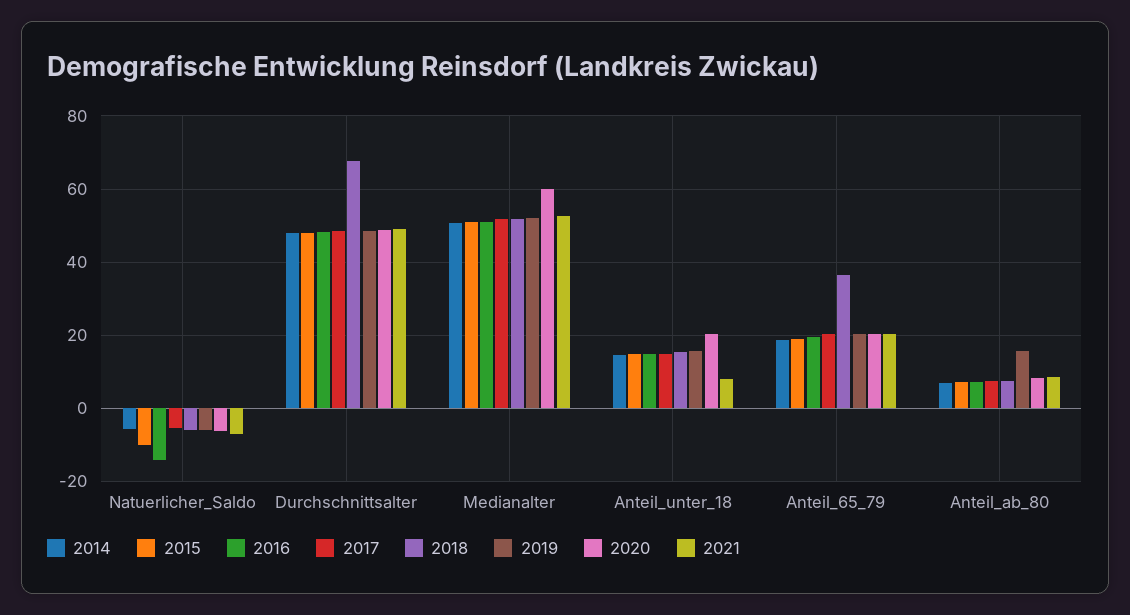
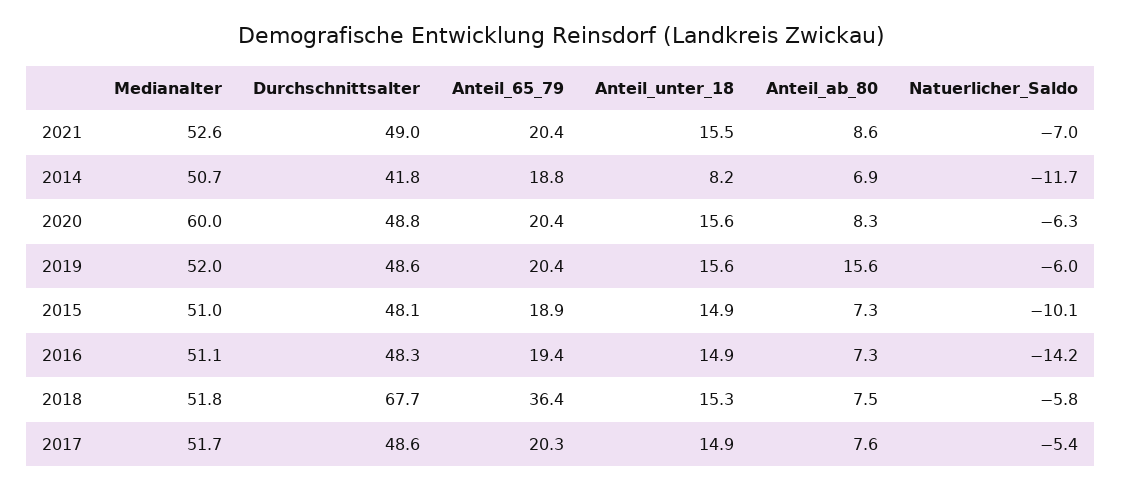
  {
    "2014": {
-     "Natuerlicher_Saldo": -6,
+     "Natuerlicher_Saldo": -11.7,
-     "Durchschnittsalter": 48,
+     "Durchschnittsalter": 41.8,
      "Medianalter": 50.7,
-     "Anteil_unter_18": 14,
+     "Anteil_unter_18": 8.2,
      "Anteil_65_79": 18.8,
      "Anteil_ab_80": 6.9
    },
    "2015": {
      "Natuerlicher_Saldo": -10.1,
      "Durchschnittsalter": 48.1,
      "Medianalter": 51,
      "Anteil_unter_18": 14.9,
      "Anteil_65_79": 18.9,
      "Anteil_ab_80": 7.3
    },
    "2016": {
      "Natuerlicher_Saldo": -14.2,
      "Durchschnittsalter": 48.3,
      "Medianalter": 51.1,
      "Anteil_unter_18": 14.9,
      "Anteil_65_79": 19.4,
      "Anteil_ab_80": 7.3
    },
    "2017": {
      "Natuerlicher_Saldo": -5.4,
      "Durchschnittsalter": 48.6,
      "Medianalter": 51.7,
      "Anteil_unter_18": 14.9,
      "Anteil_65_79": 20.3,
      "Anteil_ab_80": 7.6
    },
    "2018": {
      "Natuerlicher_Saldo": -5.8,
      "Durchschnittsalter": 67.7,
      "Medianalter": 51.8,
      "Anteil_unter_18": 15.3,
      "Anteil_65_79": 36.4,
      "Anteil_ab_80": 7.5
    },
    "2019": {
      "Natuerlicher_Saldo": -6,
      "Durchschnittsalter": 48.6,
      "Medianalter": 52,
      "Anteil_unter_18": 15.6,
      "Anteil_65_79": 20.4,
      "Anteil_ab_80": 15.6
    },
    "2020": {
      "Natuerlicher_Saldo": -6.3,
      "Durchschnittsalter": 48.8,
      "Medianalter": 60,
-     "Anteil_unter_18": 20,
+     "Anteil_unter_18": 15.6,
      "Anteil_65_79": 20.4,
      "Anteil_ab_80": 8.3
    },
    "2021": {
      "Natuerlicher_Saldo": -7,
      "Durchschnittsalter": 49,
      "Medianalter": 52.6,
-     "Anteil_unter_18": 8,
+     "Anteil_unter_18": 15.5,
      "Anteil_65_79": 20.4,
      "Anteil_ab_80": 8.6
    }
  }

